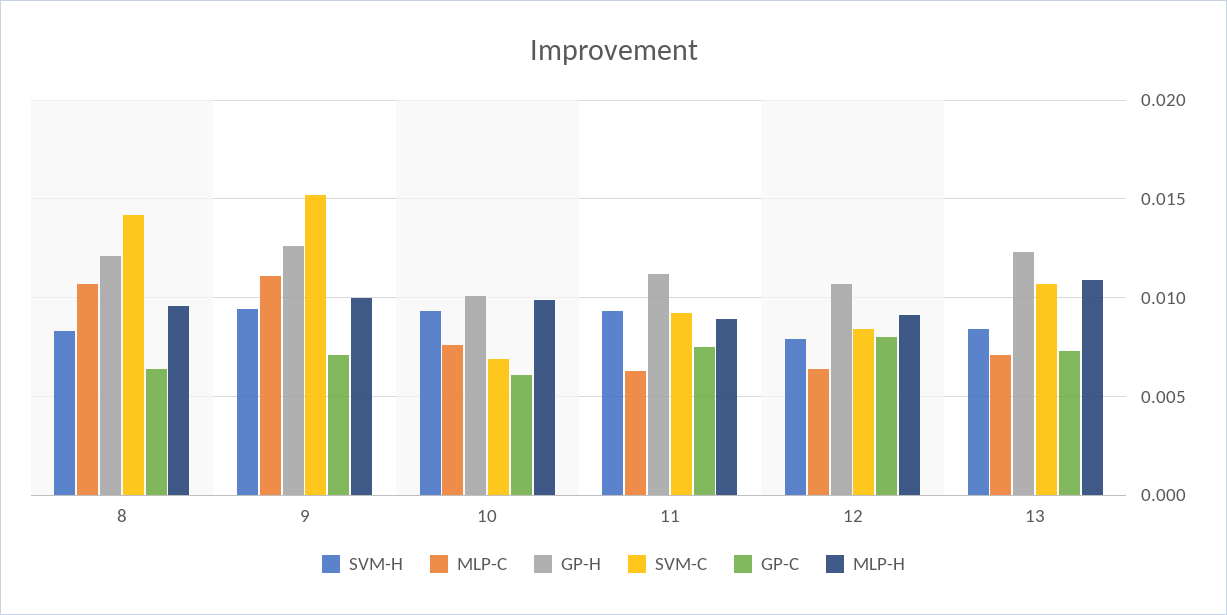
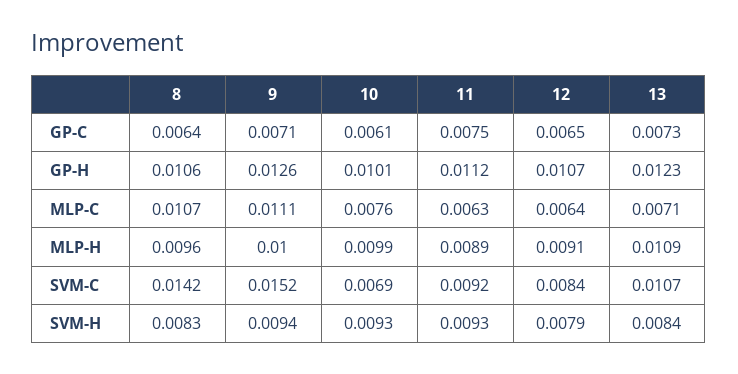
  {
    "SVM-H": {
      "8": 0.0083,
      "9": 0.0094,
      "10": 0.0093,
      "11": 0.0093,
      "12": 0.0079,
      "13": 0.0084
    },
    "MLP-C": {
      "8": 0.0107,
      "9": 0.0111,
      "10": 0.0076,
      "11": 0.0063,
      "12": 0.0064,
      "13": 0.0071
    },
    "GP-H": {
-     "8": 0.012,
+     "8": 0.0106,
      "9": 0.0126,
      "10": 0.0101,
      "11": 0.0112,
      "12": 0.0107,
      "13": 0.0123
    },
    "SVM-C": {
      "8": 0.0142,
      "9": 0.0152,
      "10": 0.0069,
      "11": 0.0092,
      "12": 0.0084,
      "13": 0.0107
    },
    "GP-C": {
      "8": 0.0064,
      "9": 0.0071,
      "10": 0.0061,
      "11": 0.0075,
-     "12": 0.008,
+     "12": 0.0065,
      "13": 0.0073
    },
    "MLP-H": {
      "8": 0.0096,
      "9": 0.01,
      "10": 0.0099,
      "11": 0.0089,
      "12": 0.0091,
      "13": 0.0109
    }
  }

